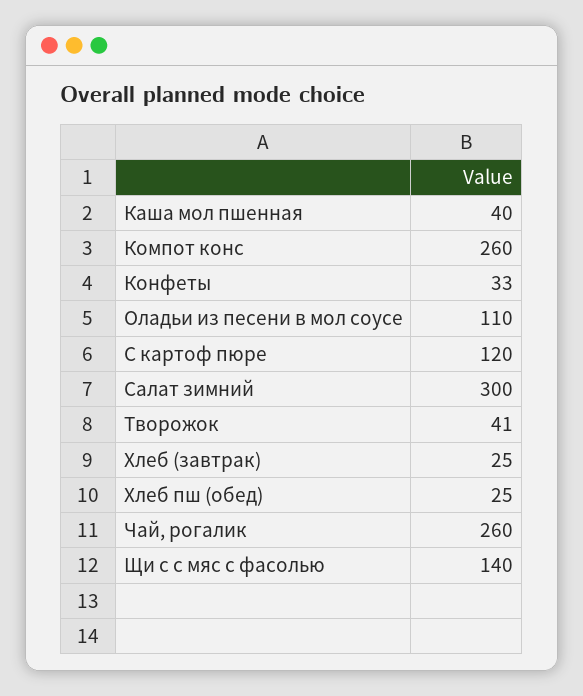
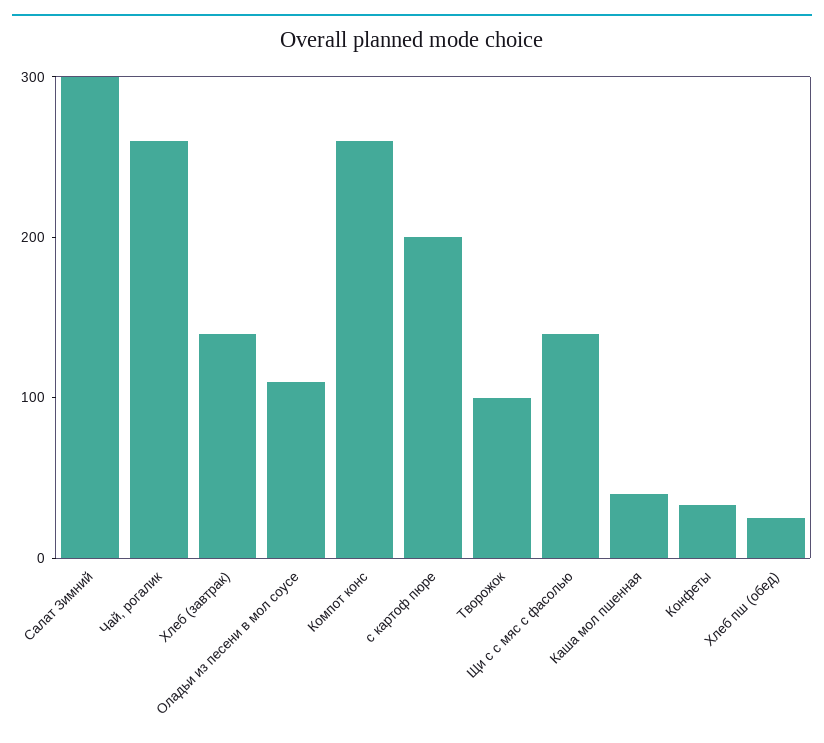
  {
    "Каша мол пшенная": 40,
    "Компот конс": 260,
    "Конфеты": 33,
    "Оладьи из песени в мол соусе": 110,
-   "С картоф пюре": 120,
+   "С картоф пюре": 200,
    "Салат зимний": 300,
-   "Творожок": 41,
+   "Творожок": 100,
-   "Хлеб (завтрак)": 25,
+   "Хлеб (завтрак)": 140,
    "Хлеб пш (обед)": 25,
    "Чай, рогалик": 260,
    "Щи с с мяс с фасолью": 140
  }

